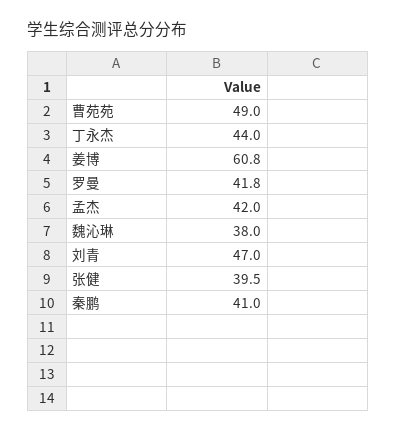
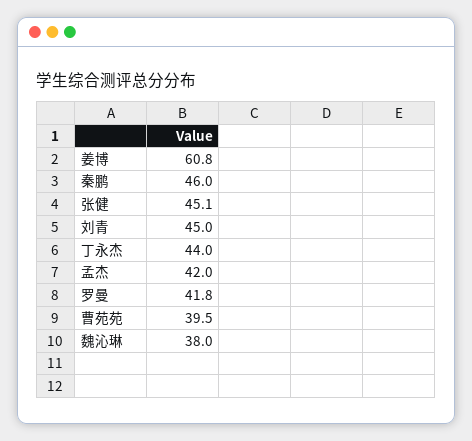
  {
-   "曹苑苑": 49,
+   "曹苑苑": 39.5,
    "丁永杰": 44,
    "姜博": 60.8,
    "罗曼": 41.8,
    "孟杰": 42,
    "魏沁琳": 38,
-   "刘青": 47,
+   "刘青": 45,
-   "张健": 39.5,
+   "张健": 45.1,
-   "秦鹏": 41
+   "秦鹏": 46
  }

